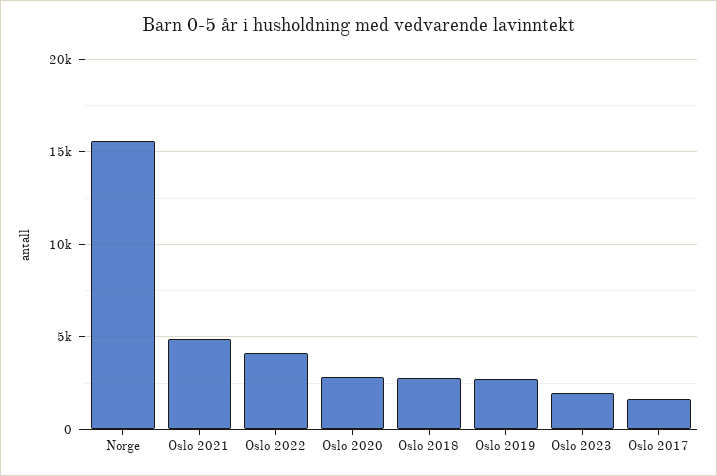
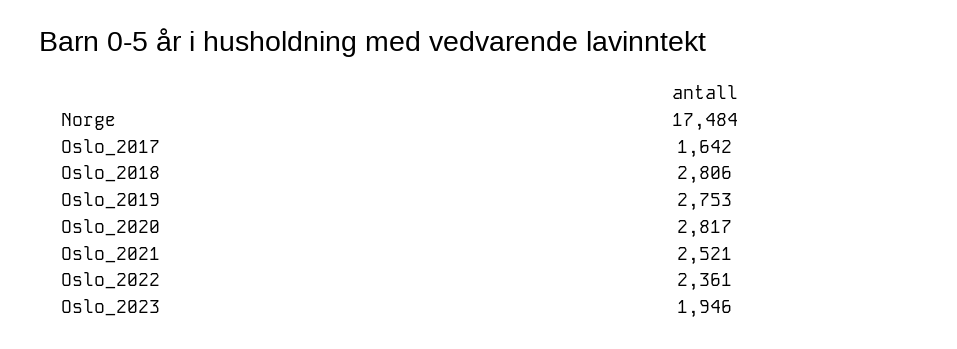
  {
-   "Norge": 15500,
+   "Norge": 17484,
-   "Oslo 2021": 5000,
+   "Oslo 2021": 2521,
-   "Oslo 2022": 4000,
+   "Oslo 2022": 2361,
    "Oslo 2020": 2817,
    "Oslo 2018": 2806,
    "Oslo 2019": 2753,
    "Oslo 2023": 1946,
    "Oslo 2017": 1642
  }

